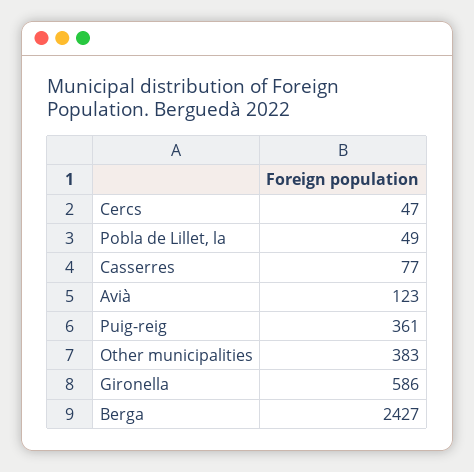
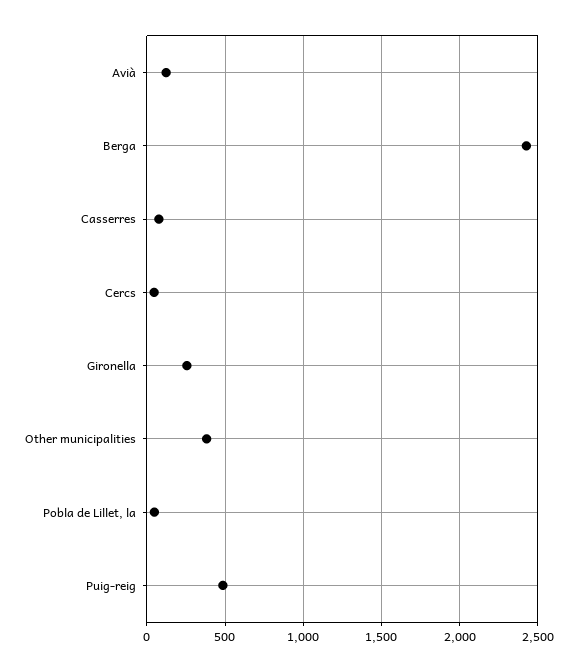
  {
    "Cercs": 47,
    "Pobla de Lillet, la": 49,
    "Casserres": 77,
    "Avià": 123,
-   "Puig-reig": 361,
+   "Puig-reig": 500,
    "Other municipalities": 383,
-   "Gironella": 586,
+   "Gironella": 250,
    "Berga": 2427
  }

